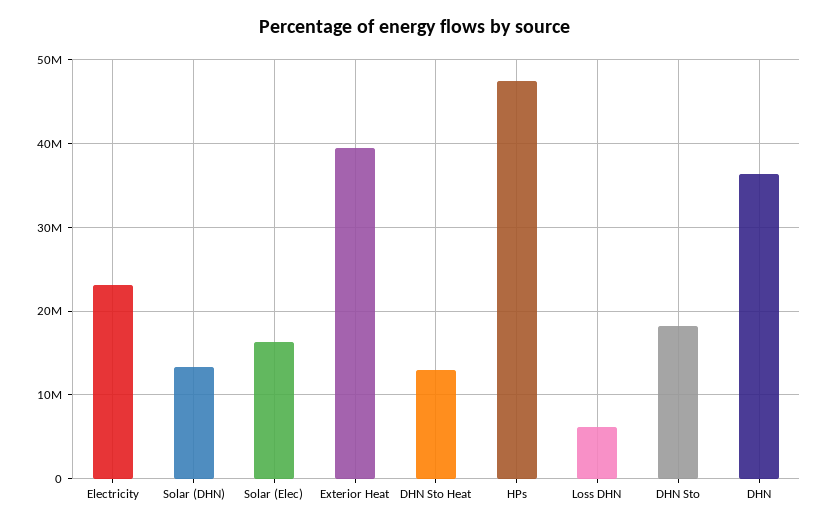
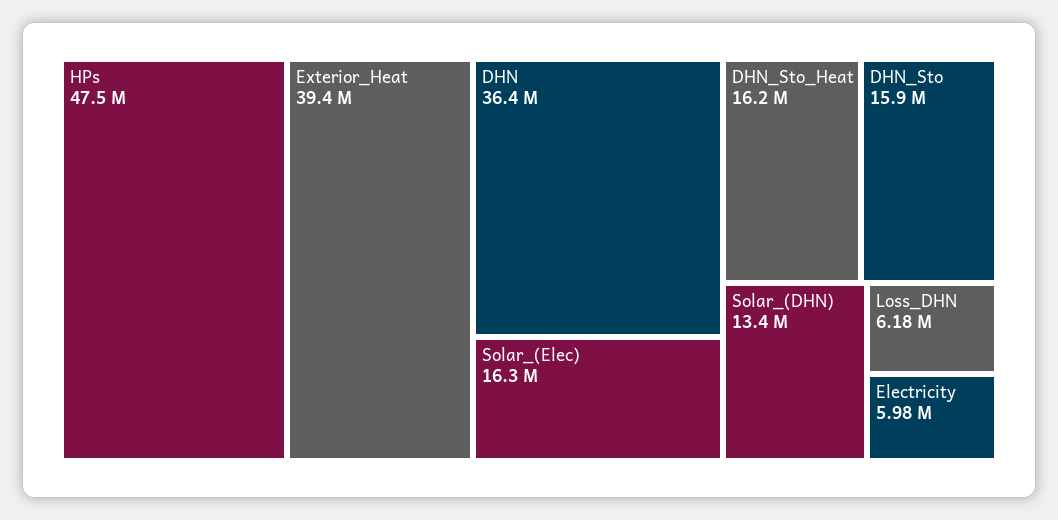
  {
-   "Electricity": 23000000,
+   "Electricity": 5980000,
    "Solar (DHN)": 13400000,
    "Solar (Elec)": 16300000,
    "Exterior Heat": 39400000,
-   "DHN Sto Heat": 13000000,
+   "DHN Sto Heat": 16200000,
    "HPs": 47500000,
    "Loss DHN": 6180000,
-   "DHN Sto": 18000000,
+   "DHN Sto": 15900000,
    "DHN": 36400000
  }

